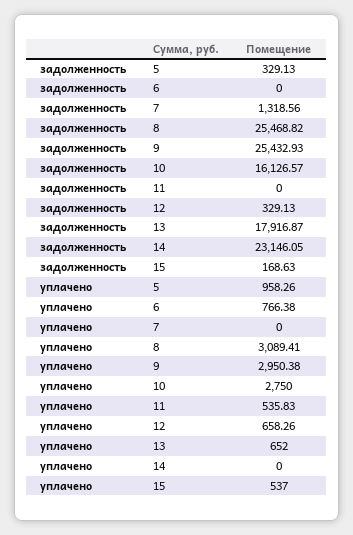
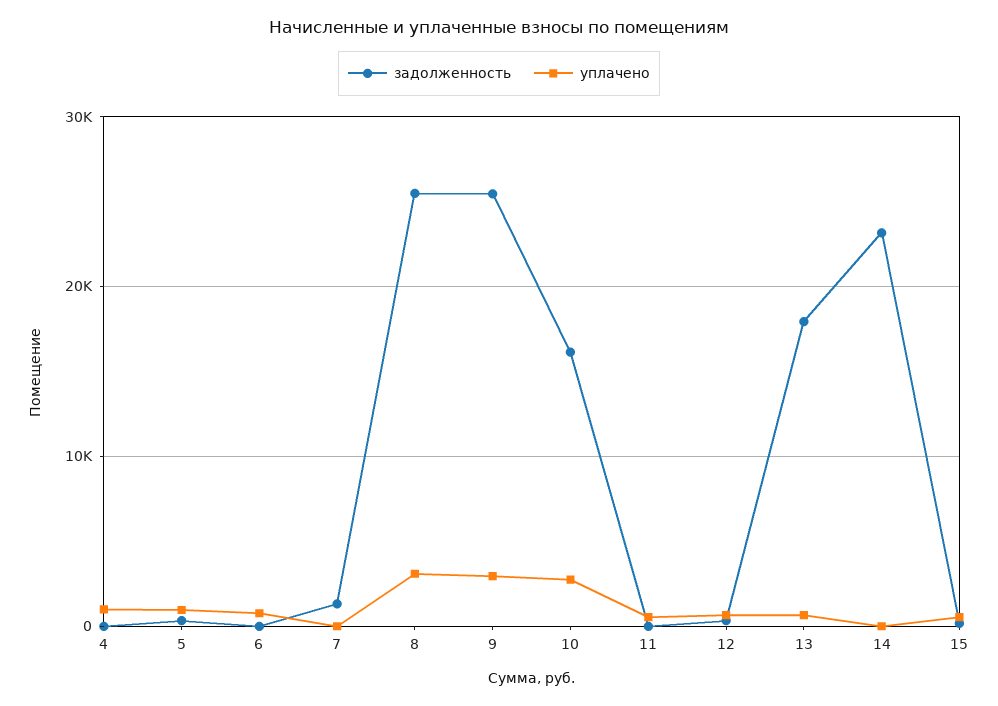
  {
    "задолженность": {
      "5": 329.13,
      "6": 0,
      "7": 1318.56,
      "8": 25468.82,
      "9": 25432.93,
      "10": 16126.57,
      "11": 0,
      "12": 329.13,
      "13": 17916.87,
      "14": 23146.05,
-     "15": 168.63
+     "15": 168.63,
+     "4": 0
    },
    "уплачено": {
      "5": 958.26,
      "6": 766.38,
      "7": 0,
      "8": 3089.41,
      "9": 2950.38,
      "10": 2750,
      "11": 535.83,
      "12": 658.26,
      "13": 652,
      "14": 0,
-     "15": 537
+     "15": 537,
+     "4": 1000
    }
  }

